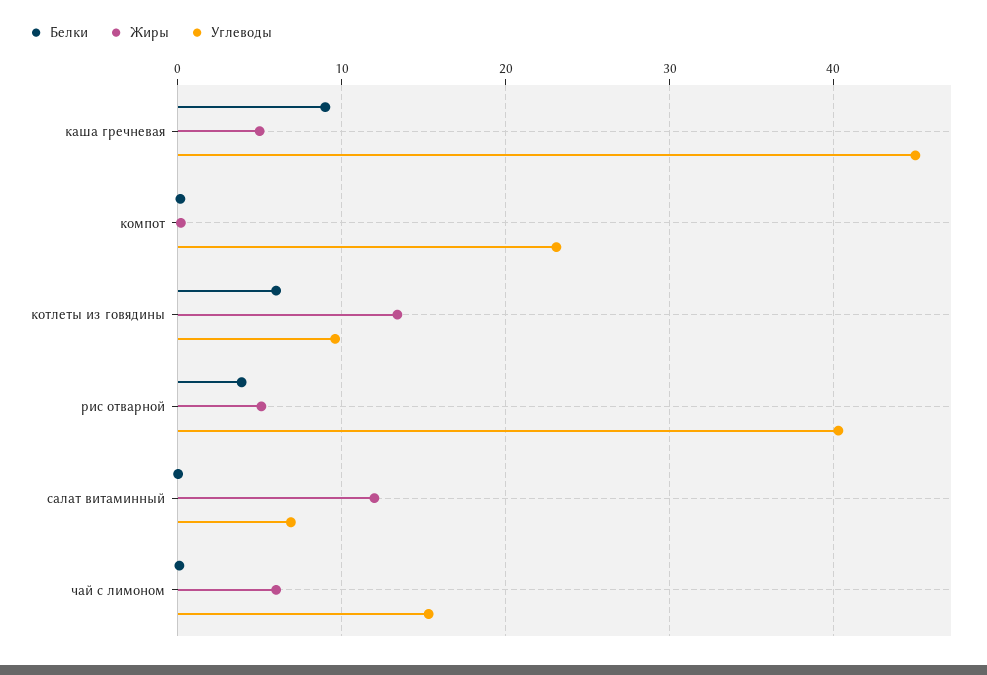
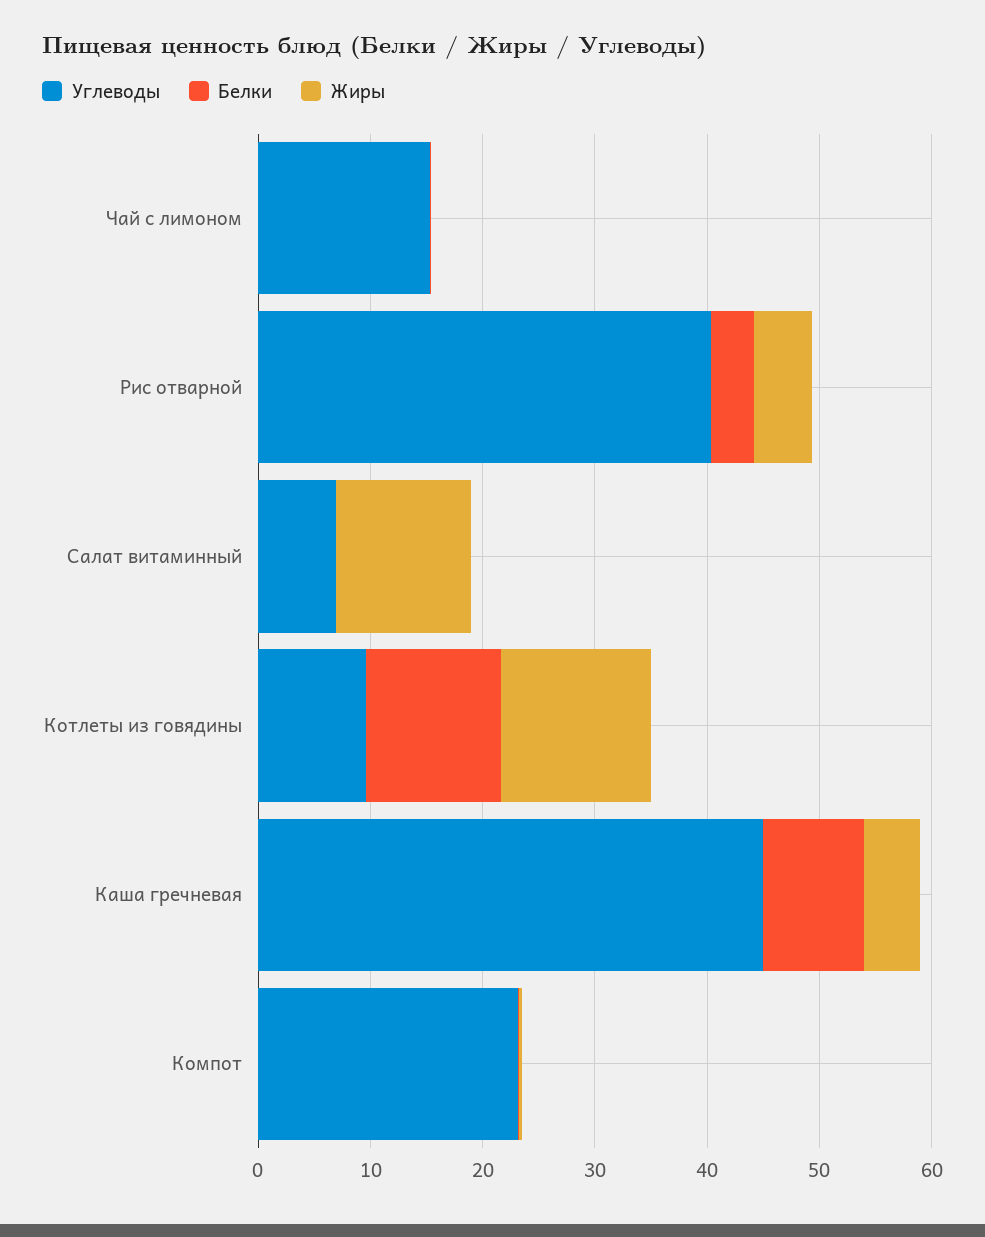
  {
    "Белки": {
      "каша гречневая": 9,
      "компот": 0,
-     "котлеты из говядины": 6,
+     "котлеты из говядины": 12,
      "рис отварной": 4,
      "салат витаминный": 0,
      "чай с лимоном": 0
    },
    "Жиры": {
      "каша гречневая": 5,
      "компот": 0,
      "котлеты из говядины": 13,
      "рис отварной": 5,
      "салат витаминный": 12,
-     "чай с лимоном": 6
+     "чай с лимоном": 0
    },
    "Углеводы": {
      "каша гречневая": 45,
      "компот": 23,
      "котлеты из говядины": 10,
      "рис отварной": 40,
      "салат витаминный": 7,
      "чай с лимоном": 15
    }
  }

